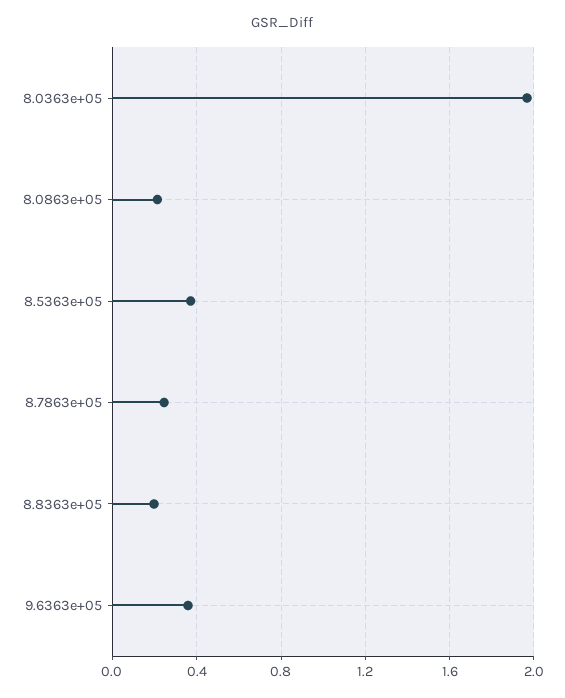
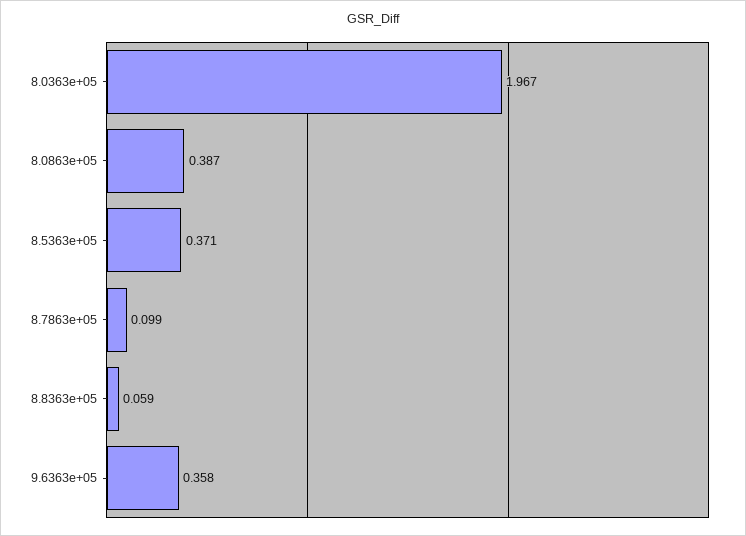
  {
    "8.0363e+05": 1.967,
-   "8.0863e+05": 0.2,
+   "8.0863e+05": 0.387,
    "8.5363e+05": 0.371,
-   "8.7863e+05": 0.25,
+   "8.7863e+05": 0.099,
-   "8.8363e+05": 0.2,
+   "8.8363e+05": 0.059,
    "9.6363e+05": 0.358
  }

